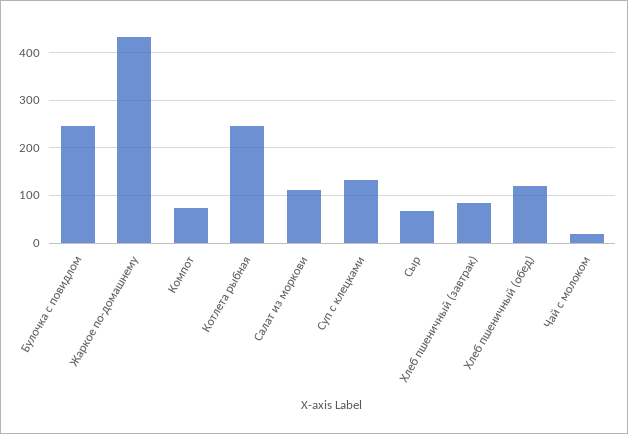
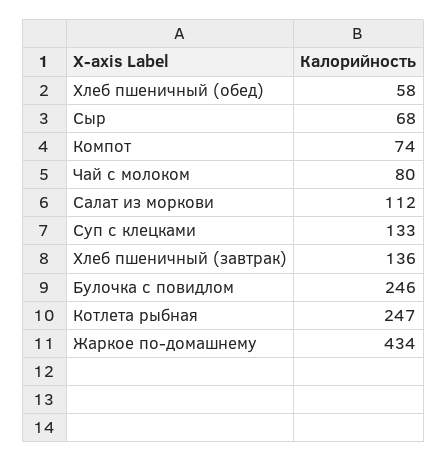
  {
    "Булочка с повидлом": 246,
    "Жаркое по-домашнему": 434,
    "Компот": 74,
    "Котлета рыбная": 247,
    "Салат из моркови": 112,
    "Суп с клецками": 133,
    "Сыр": 68,
-   "Хлеб пшеничный (завтрак)": 80,
+   "Хлеб пшеничный (завтрак)": 136,
-   "Хлеб пшеничный (обед)": 120,
+   "Хлеб пшеничный (обед)": 58,
-   "Чай с молоком": 20
+   "Чай с молоком": 80
  }

